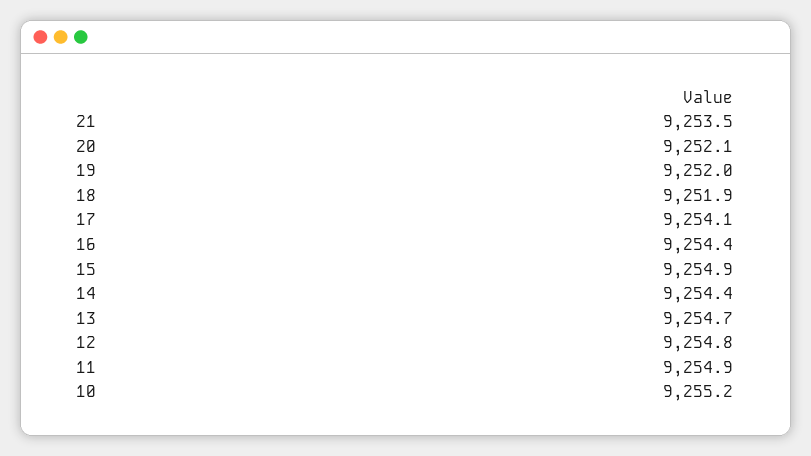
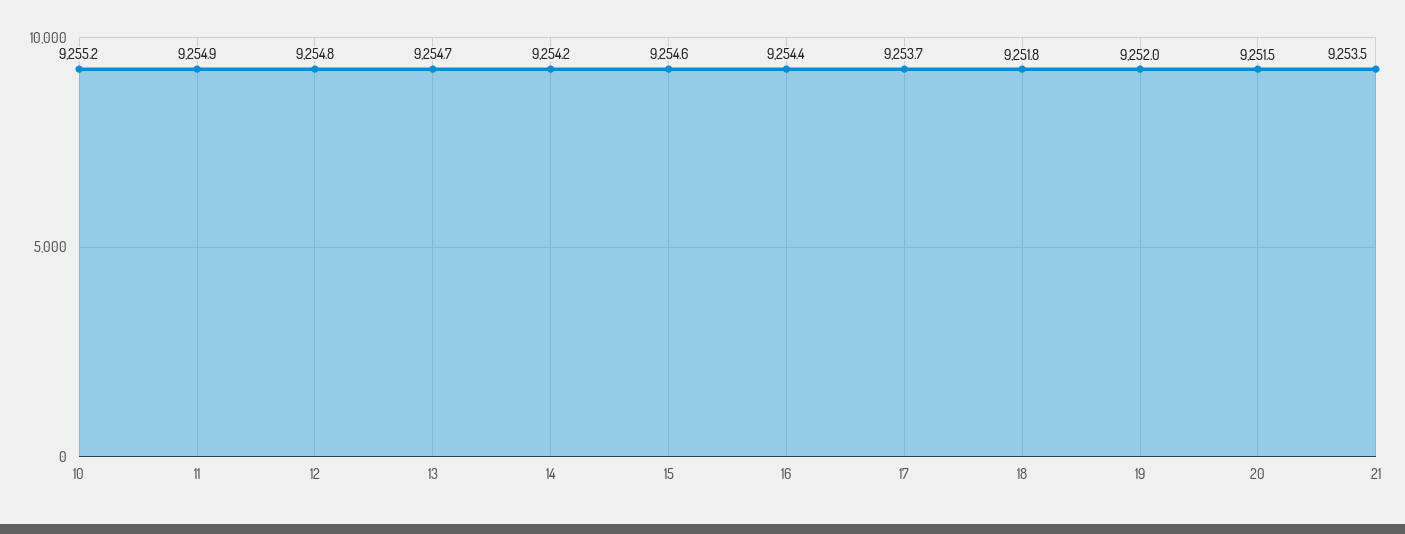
  {
    "21": 9253.5,
-   "20": 9252.1,
+   "20": 9251.5,
    "19": 9252,
-   "18": 9251.9,
+   "18": 9251.8,
-   "17": 9254.1,
+   "17": 9253.7,
    "16": 9254.4,
-   "15": 9254.9,
+   "15": 9254.6,
-   "14": 9254.4,
+   "14": 9254.2,
    "13": 9254.7,
    "12": 9254.8,
    "11": 9254.9,
    "10": 9255.2
  }

